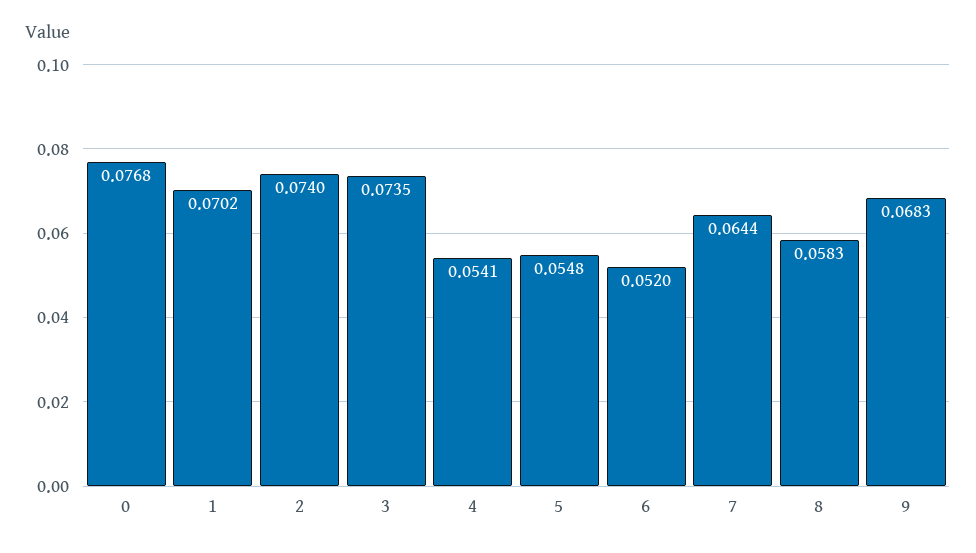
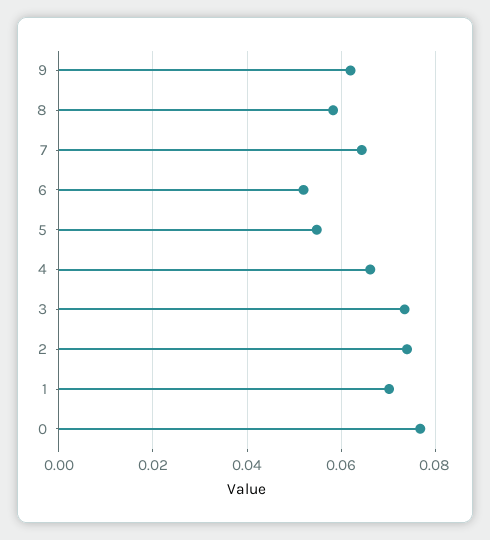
  {
    "0": 0.0768,
    "1": 0.0702,
    "2": 0.074,
    "3": 0.0735,
-   "4": 0.0541,
+   "4": 0.066,
    "5": 0.0548,
    "6": 0.052,
    "7": 0.0644,
    "8": 0.0583,
-   "9": 0.0683
+   "9": 0.062
  }

